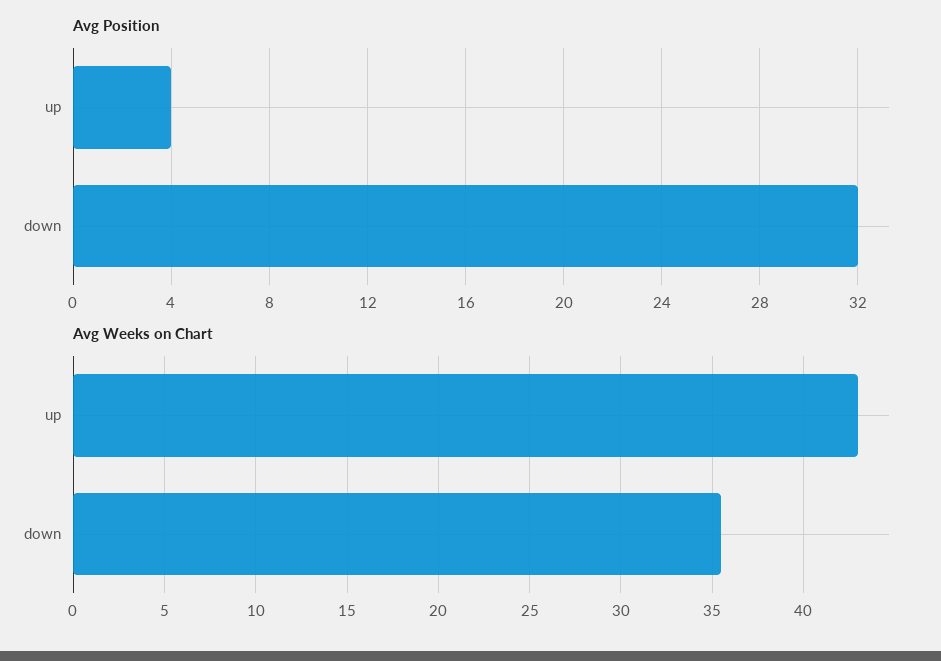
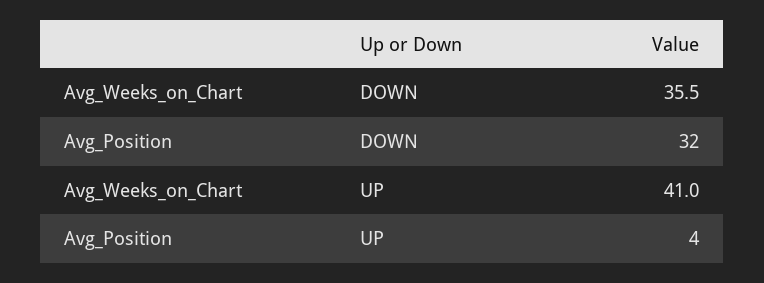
  {
    "Avg Position": {
      "up": 4,
      "down": 32
    },
    "Avg Weeks on Chart": {
-     "up": 43,
+     "up": 41,
      "down": 35.5
    }
  }

